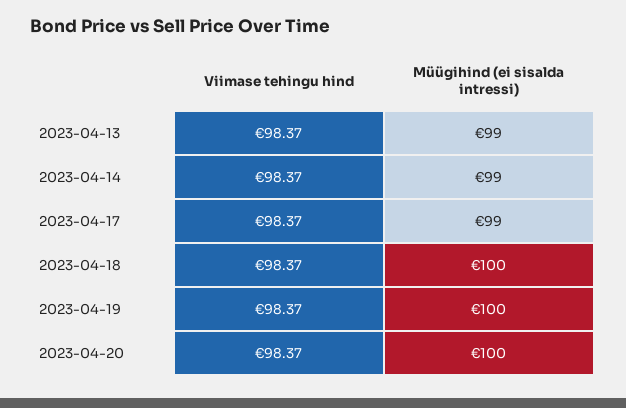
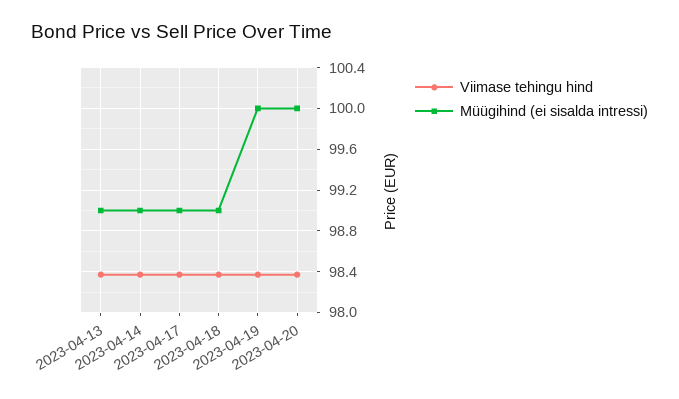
  {
    "Viimase tehingu hind": {
      "2023-04-13": 98.37,
      "2023-04-14": 98.37,
      "2023-04-17": 98.37,
      "2023-04-18": 98.37,
      "2023-04-19": 98.37,
      "2023-04-20": 98.37
    },
    "Müügihind (ei sisalda intressi)": {
      "2023-04-13": 99,
      "2023-04-14": 99,
      "2023-04-17": 99,
-     "2023-04-18": 100,
+     "2023-04-18": 99,
      "2023-04-19": 100,
      "2023-04-20": 100
    }
  }

